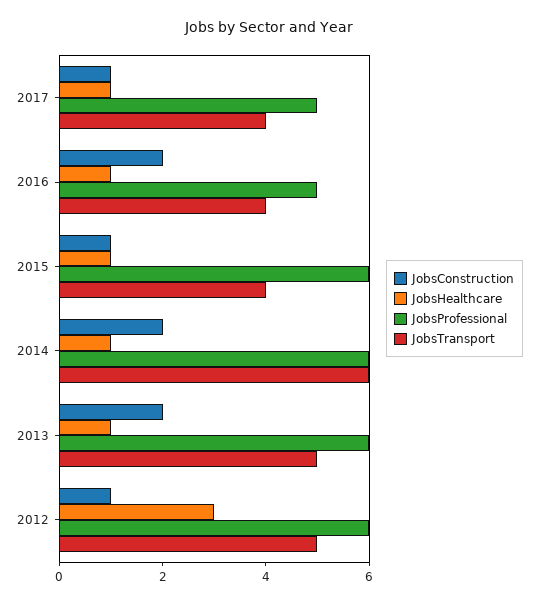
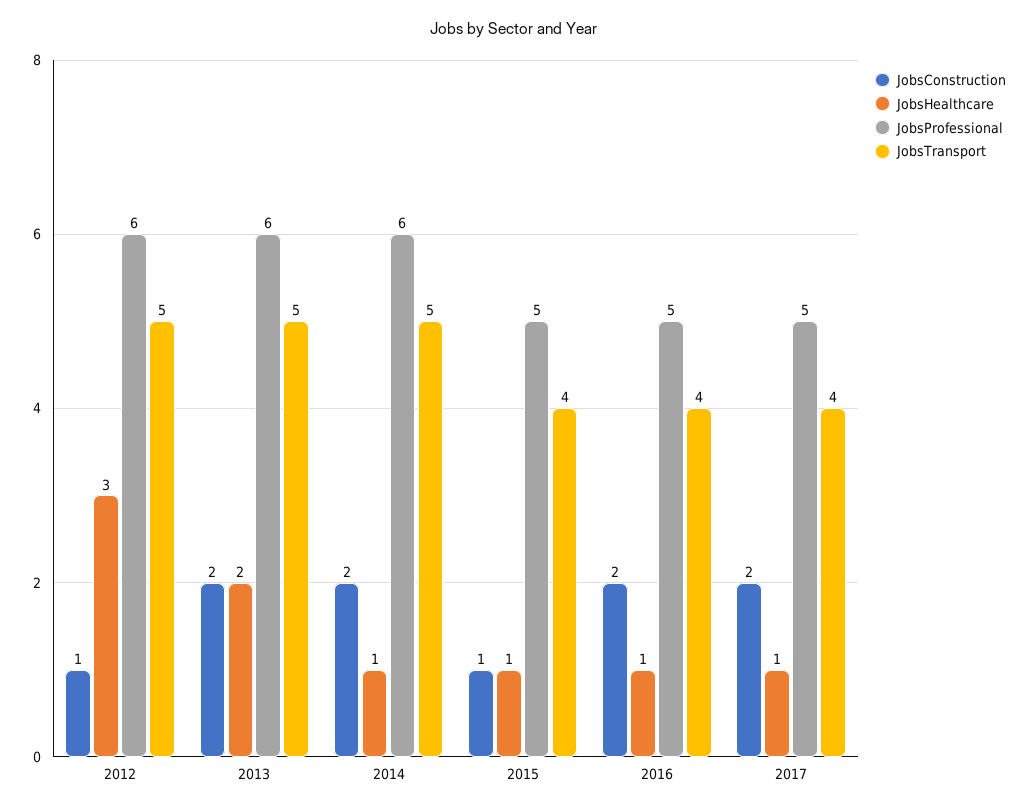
  {
    "JobsConstruction": {
-     "2017": 1,
+     "2017": 2,
      "2016": 2,
      "2015": 1,
      "2014": 2,
      "2013": 2,
      "2012": 1
    },
    "JobsHealthcare": {
      "2017": 1,
      "2016": 1,
      "2015": 1,
      "2014": 1,
-     "2013": 1,
+     "2013": 2,
      "2012": 3
    },
    "JobsProfessional": {
      "2017": 5,
      "2016": 5,
-     "2015": 6,
+     "2015": 5,
      "2014": 6,
      "2013": 6,
      "2012": 6
    },
    "JobsTransport": {
      "2017": 4,
      "2016": 4,
      "2015": 4,
-     "2014": 6,
+     "2014": 5,
      "2013": 5,
      "2012": 5
    }
  }

